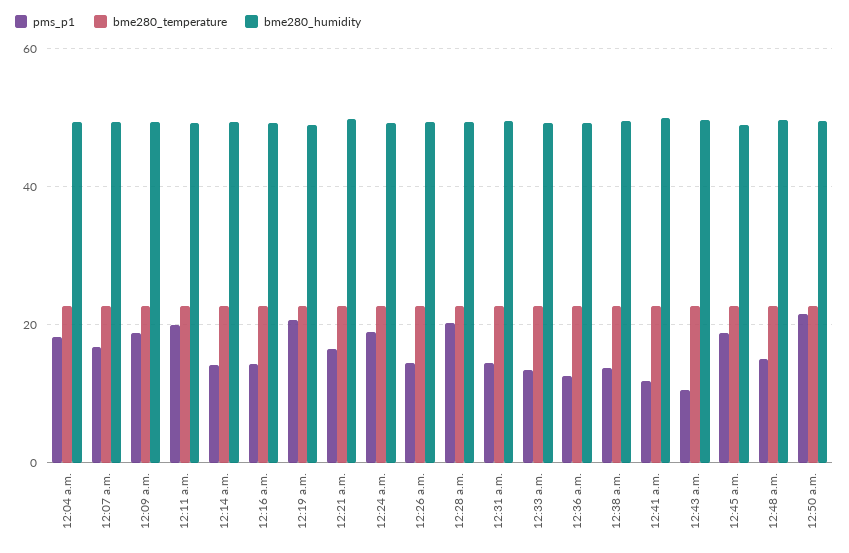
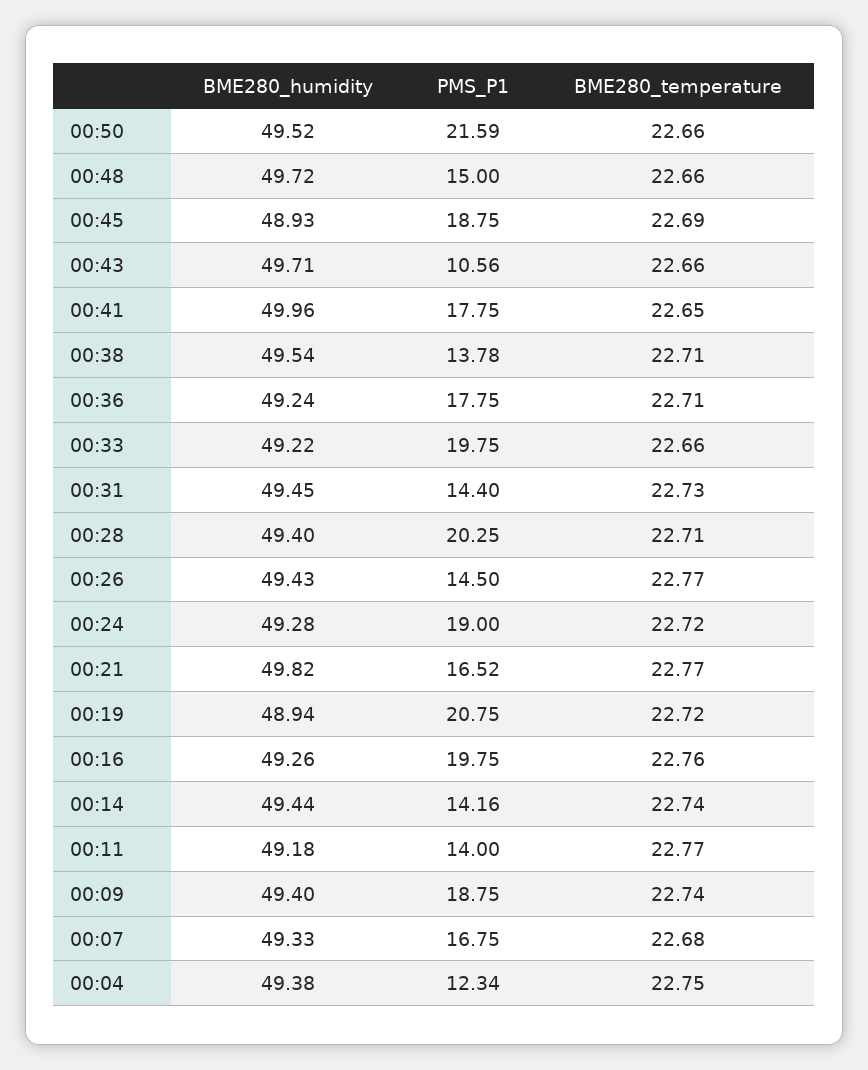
  {
    "pms_p1": {
-     "12:04 a.m.": 18,
+     "12:04 a.m.": 12.34,
      "12:07 a.m.": 16.75,
      "12:09 a.m.": 18.75,
-     "12:11 a.m.": 20,
+     "12:11 a.m.": 14,
      "12:14 a.m.": 14.16,
-     "12:16 a.m.": 14,
+     "12:16 a.m.": 19.75,
      "12:19 a.m.": 20.75,
      "12:21 a.m.": 16.52,
      "12:24 a.m.": 19,
      "12:26 a.m.": 14.5,
      "12:28 a.m.": 20.25,
      "12:31 a.m.": 14.4,
-     "12:33 a.m.": 14,
+     "12:33 a.m.": 19.75,
-     "12:36 a.m.": 12,
+     "12:36 a.m.": 17.75,
      "12:38 a.m.": 13.78,
-     "12:41 a.m.": 12,
+     "12:41 a.m.": 17.75,
      "12:43 a.m.": 10.56,
      "12:45 a.m.": 18.75,
      "12:48 a.m.": 15,
      "12:50 a.m.": 21.59
    },
    "bme280_temperature": {
      "12:04 a.m.": 22.75,
      "12:07 a.m.": 22.68,
      "12:09 a.m.": 22.74,
      "12:11 a.m.": 22.77,
      "12:14 a.m.": 22.74,
      "12:16 a.m.": 22.76,
      "12:19 a.m.": 22.72,
      "12:21 a.m.": 22.77,
      "12:24 a.m.": 22.72,
      "12:26 a.m.": 22.77,
      "12:28 a.m.": 22.71,
      "12:31 a.m.": 22.73,
      "12:33 a.m.": 22.66,
      "12:36 a.m.": 22.71,
      "12:38 a.m.": 22.71,
      "12:41 a.m.": 22.65,
      "12:43 a.m.": 22.66,
      "12:45 a.m.": 22.69,
      "12:48 a.m.": 22.66,
      "12:50 a.m.": 22.66
    },
    "bme280_humidity": {
      "12:04 a.m.": 49.38,
      "12:07 a.m.": 49.33,
      "12:09 a.m.": 49.4,
      "12:11 a.m.": 49.18,
      "12:14 a.m.": 49.44,
      "12:16 a.m.": 49.26,
      "12:19 a.m.": 48.94,
      "12:21 a.m.": 49.82,
      "12:24 a.m.": 49.28,
      "12:26 a.m.": 49.43,
      "12:28 a.m.": 49.4,
      "12:31 a.m.": 49.45,
      "12:33 a.m.": 49.22,
      "12:36 a.m.": 49.24,
      "12:38 a.m.": 49.54,
      "12:41 a.m.": 49.96,
      "12:43 a.m.": 49.71,
      "12:45 a.m.": 48.93,
      "12:48 a.m.": 49.72,
      "12:50 a.m.": 49.52
    }
  }

